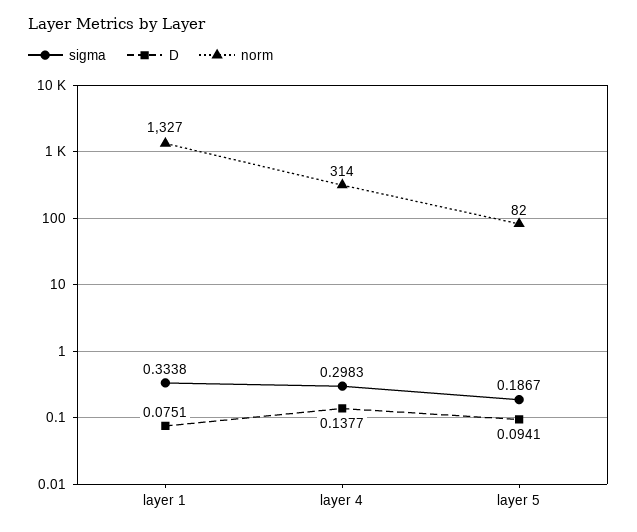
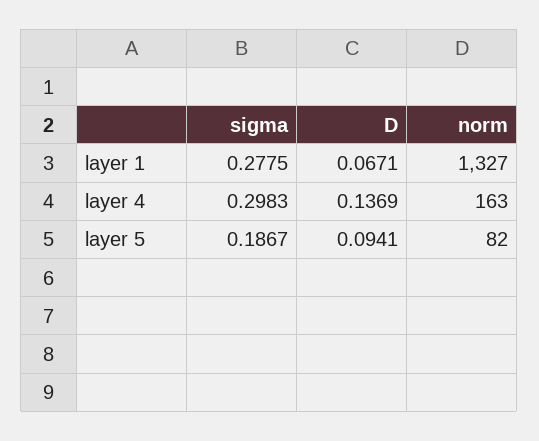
  {
    "sigma": {
-     "layer 1": 0.3338,
+     "layer 1": 0.2775,
      "layer 4": 0.2983,
      "layer 5": 0.1867
    },
    "D": {
-     "layer 1": 0.0751,
+     "layer 1": 0.0671,
-     "layer 4": 0.1377,
+     "layer 4": 0.1369,
      "layer 5": 0.0941
    },
    "norm": {
      "layer 1": 1327,
-     "layer 4": 314,
+     "layer 4": 163,
      "layer 5": 82
    }
  }

